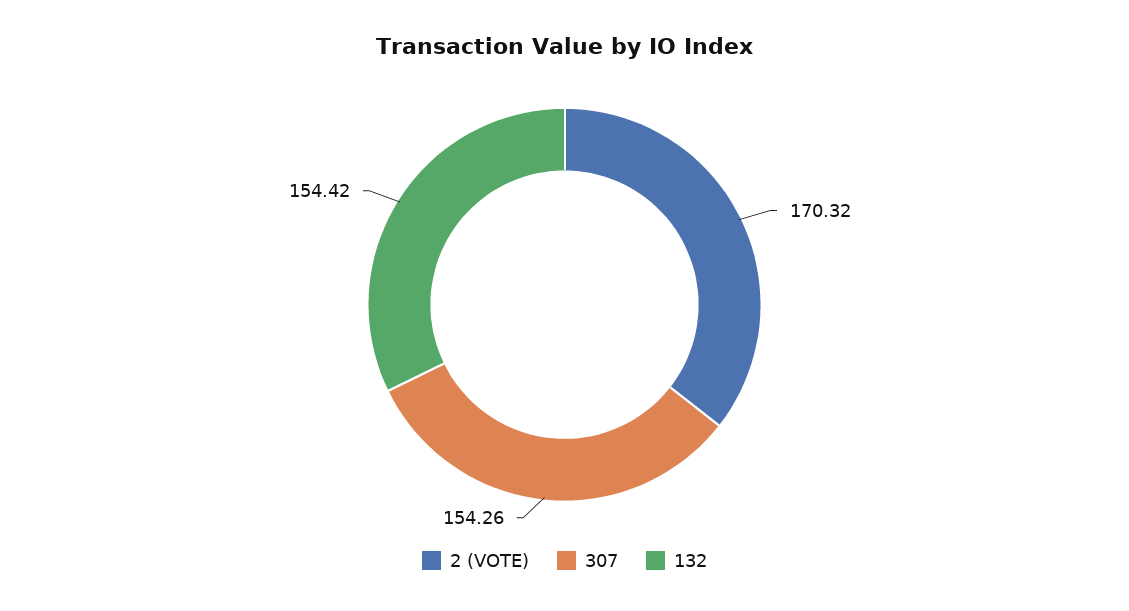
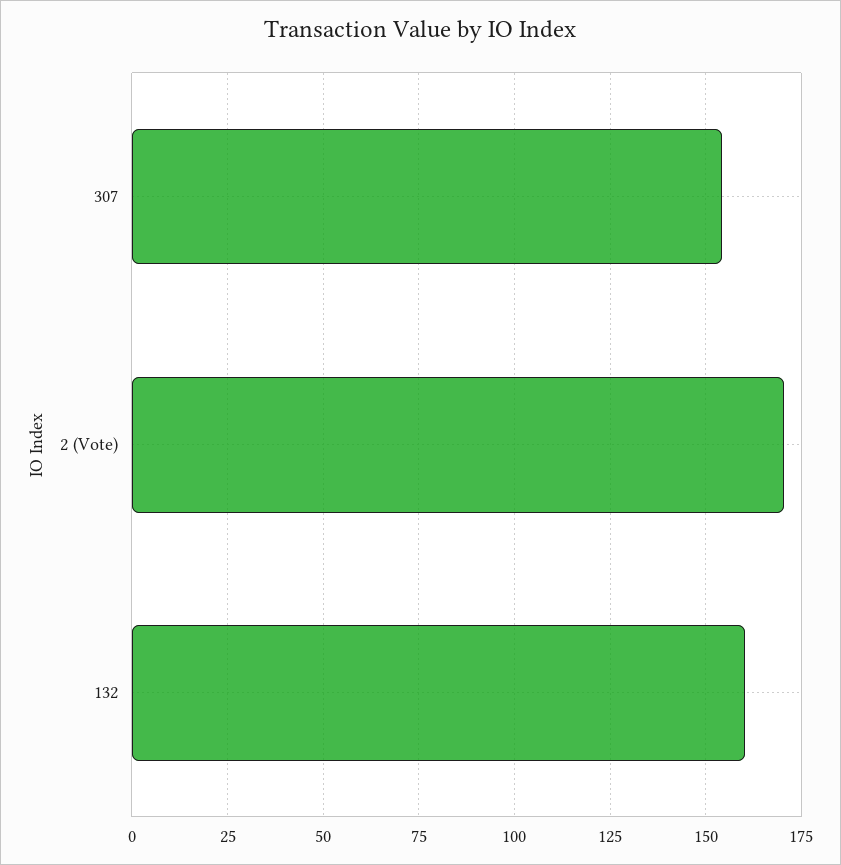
  {
    "2 (VOTE)": 170.32,
    "307": 154.26,
-   "132": 154.42
+   "132": 160
  }

